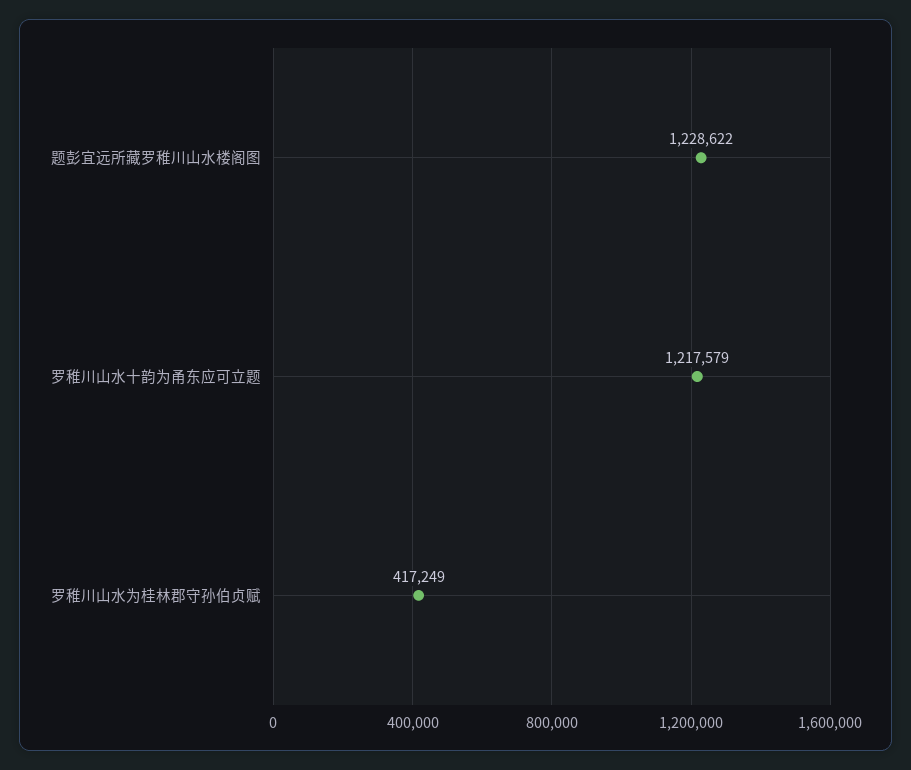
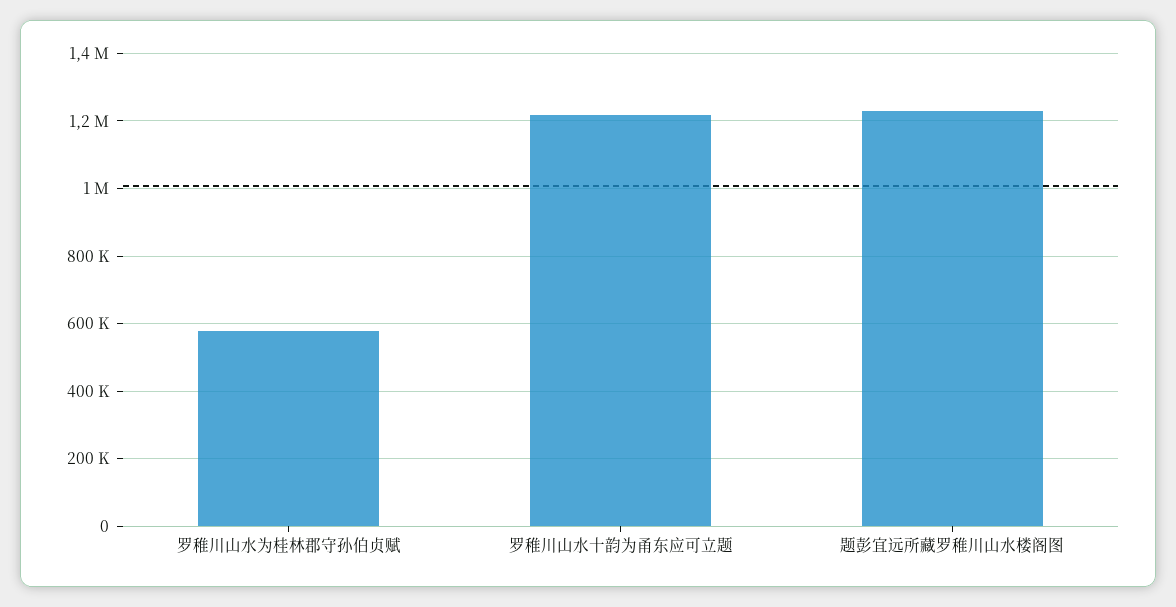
  {
    "题彭宜远所藏罗稚川山水楼阁图": 1228622,
    "罗稚川山水十韵为甬东应可立题": 1217579,
-   "罗稚川山水为桂林郡守孙伯贞赋": 417249
+   "罗稚川山水为桂林郡守孙伯贞赋": 580000
  }

